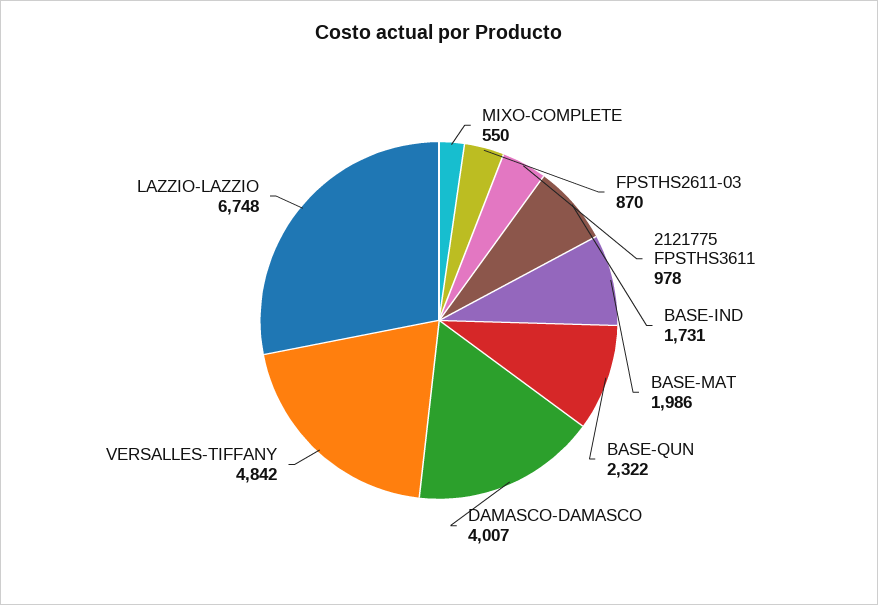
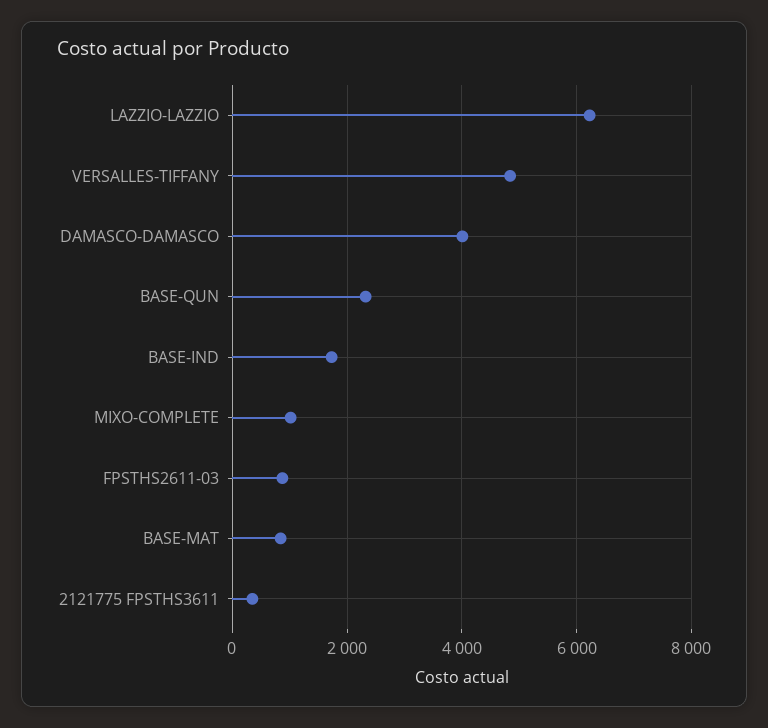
  {
-   "MIXO-COMPLETE": 550,
+   "MIXO-COMPLETE": 1000,
    "FPSTHS2611-03": 870,
-   "2121775 FPSTHS3611": 978,
+   "2121775 FPSTHS3611": 400,
    "BASE-IND": 1731,
-   "BASE-MAT": 1986,
+   "BASE-MAT": 800,
    "BASE-QUN": 2322,
    "DAMASCO-DAMASCO": 4007,
    "VERSALLES-TIFFANY": 4842,
-   "LAZZIO-LAZZIO": 6748
+   "LAZZIO-LAZZIO": 6200
  }

